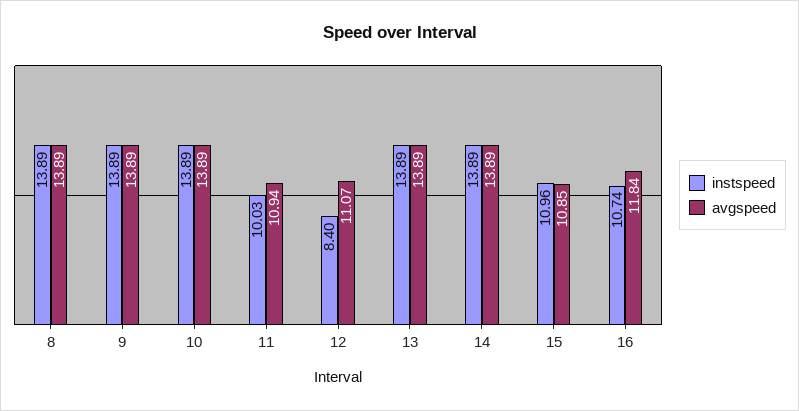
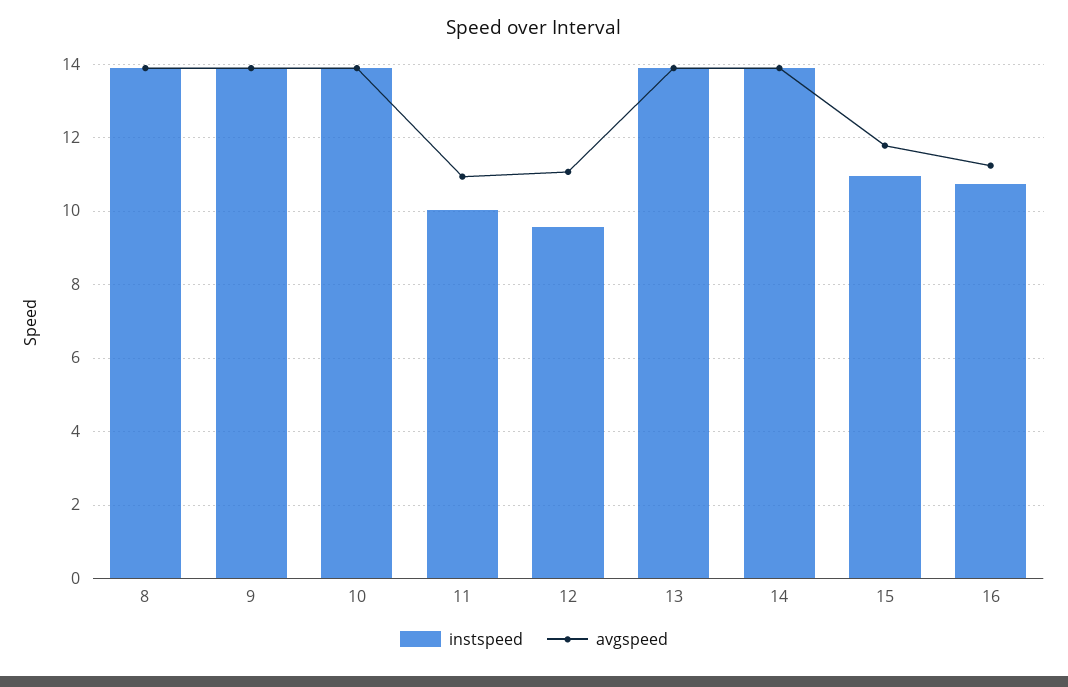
  {
    "instspeed": {
      "8": 13.89,
      "9": 13.89,
      "10": 13.89,
      "11": 10.03,
-     "12": 8.4,
+     "12": 9.6,
      "13": 13.89,
      "14": 13.89,
      "15": 10.96,
      "16": 10.74
    },
    "avgspeed": {
      "8": 13.89,
      "9": 13.89,
      "10": 13.89,
      "11": 10.94,
      "12": 11.07,
      "13": 13.89,
      "14": 13.89,
-     "15": 10.85,
+     "15": 11.8,
-     "16": 11.84
+     "16": 11.2
    }
  }

